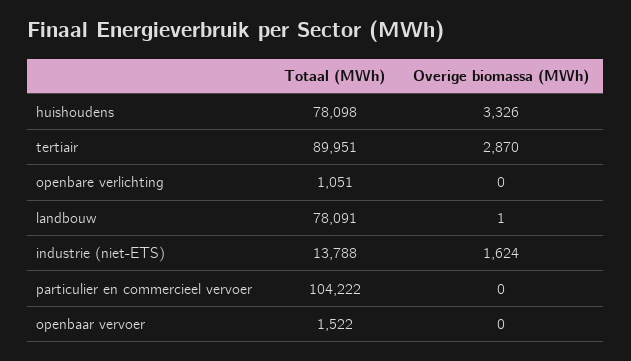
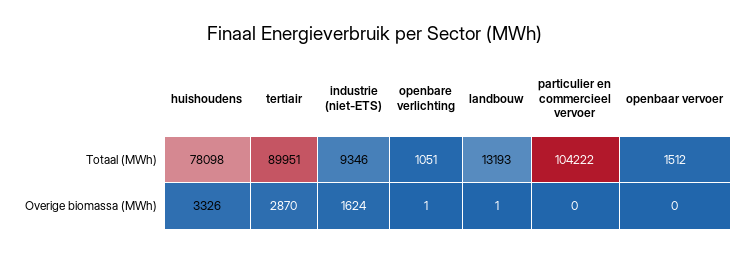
  {
    "Totaal (MWh)": {
      "huishoudens": 78098,
      "tertiair": 89951,
      "openbare verlichting": 1051,
-     "landbouw": 78091,
+     "landbouw": 13193,
-     "industrie (niet-ETS)": 13788,
+     "industrie (niet-ETS)": 9346,
      "particulier en commercieel vervoer": 104222,
-     "openbaar vervoer": 1522
+     "openbaar vervoer": 1512
    },
    "Overige biomassa (MWh)": {
      "huishoudens": 3326,
      "tertiair": 2870,
-     "openbare verlichting": 0,
+     "openbare verlichting": 1,
      "landbouw": 1,
      "industrie (niet-ETS)": 1624,
      "particulier en commercieel vervoer": 0,
      "openbaar vervoer": 0
    }
  }

